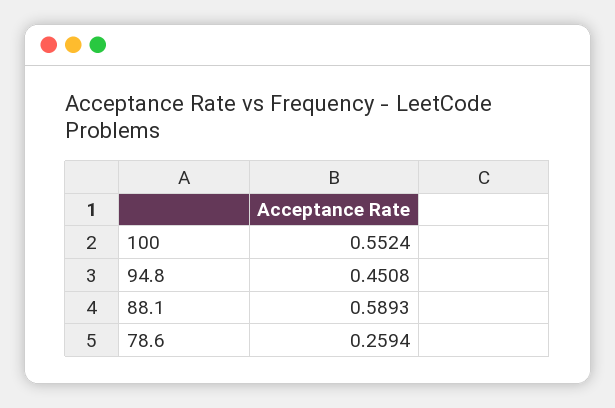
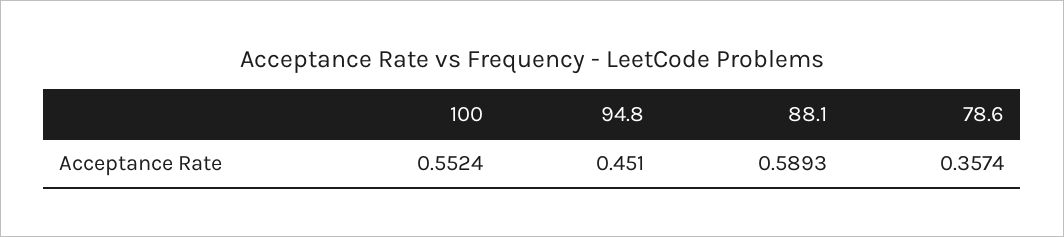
  {
    "100": 0.5524,
-   "94.8": 0.4508,
+   "94.8": 0.451,
    "88.1": 0.5893,
-   "78.6": 0.2594
+   "78.6": 0.3574
  }

